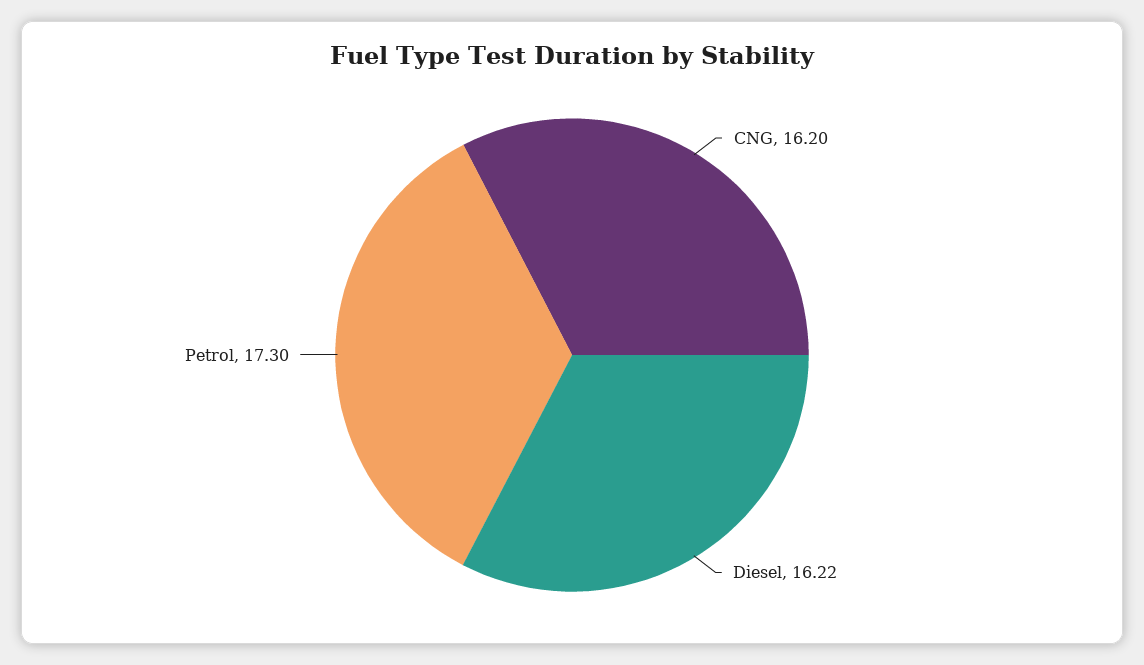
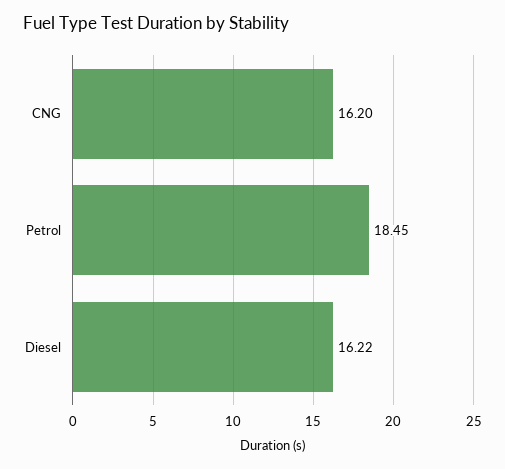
  {
    "CNG": 16.2,
    "Diesel": 16.22,
-   "Petrol": 17.3
+   "Petrol": 18.45
  }

